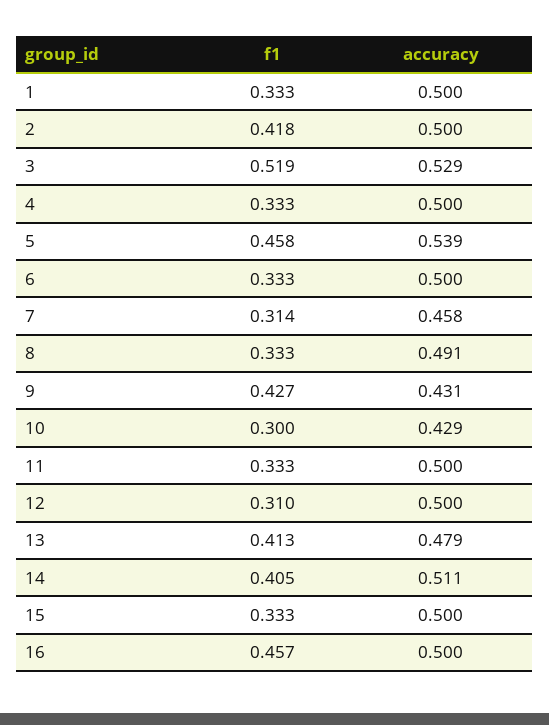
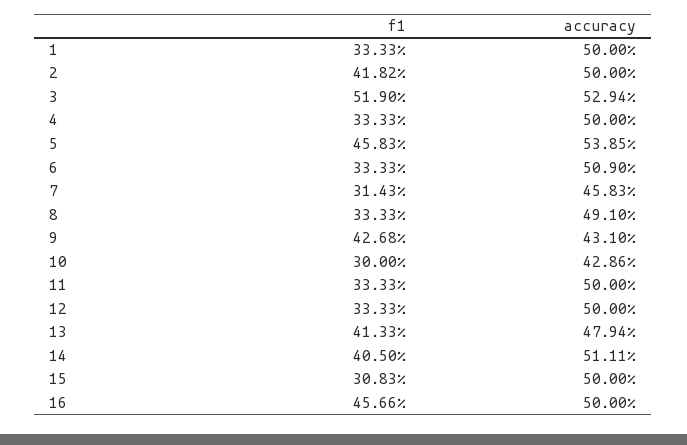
  {
    "f1": {
      "1": 0.3333,
      "2": 0.4182,
      "3": 0.519,
      "4": 0.3333,
      "5": 0.4583,
      "6": 0.3333,
      "7": 0.3143,
      "8": 0.3333,
      "9": 0.4268,
      "10": 0.3,
      "11": 0.3333,
-     "12": 0.31,
+     "12": 0.3333,
      "13": 0.4133,
      "14": 0.405,
-     "15": 0.333,
+     "15": 0.3083,
      "16": 0.4566
    },
    "accuracy": {
      "1": 0.5,
      "2": 0.5,
      "3": 0.5294,
      "4": 0.5,
      "5": 0.5385,
-     "6": 0.5,
+     "6": 0.509,
      "7": 0.4583,
      "8": 0.491,
      "9": 0.431,
      "10": 0.4286,
      "11": 0.5,
      "12": 0.5,
      "13": 0.4794,
      "14": 0.5111,
      "15": 0.5,
      "16": 0.5
    }
  }

